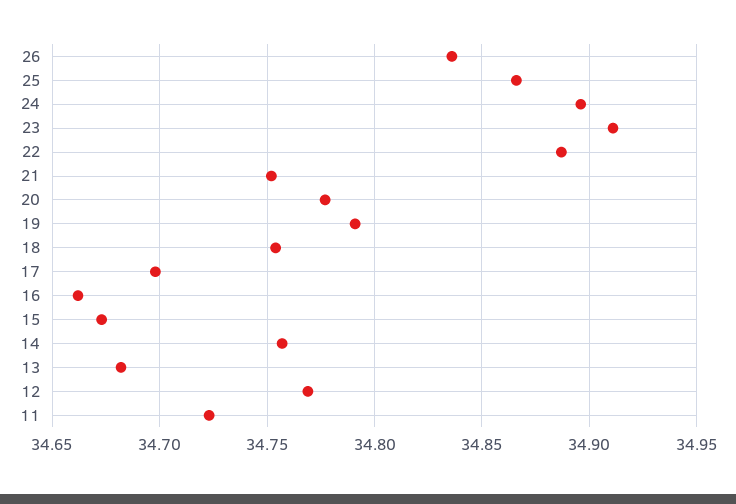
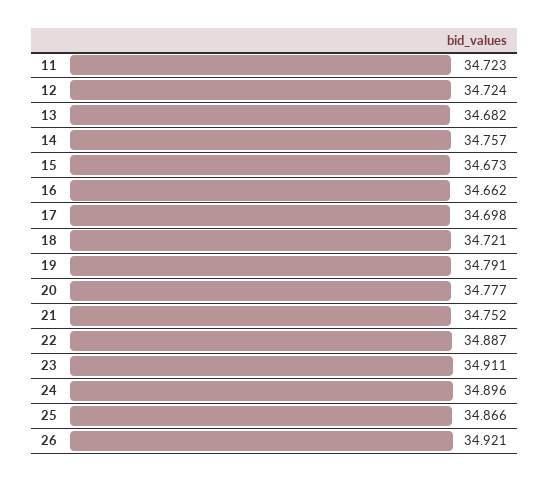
  {
-   "26": 34.835,
+   "26": 34.921,
    "25": 34.866,
    "24": 34.896,
    "23": 34.911,
    "22": 34.887,
    "21": 34.752,
    "20": 34.777,
    "19": 34.791,
-   "18": 34.755,
+   "18": 34.721,
    "17": 34.698,
    "16": 34.662,
    "15": 34.673,
    "14": 34.757,
    "13": 34.682,
-   "12": 34.77,
+   "12": 34.724,
    "11": 34.723
  }

